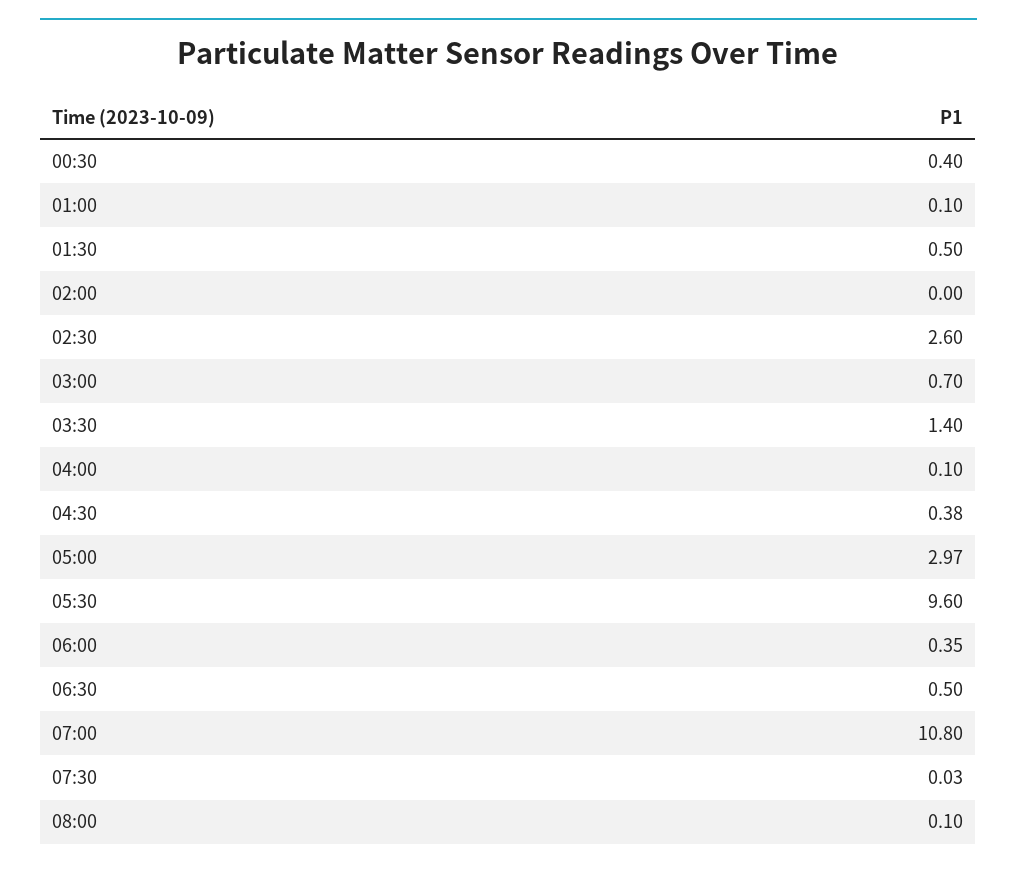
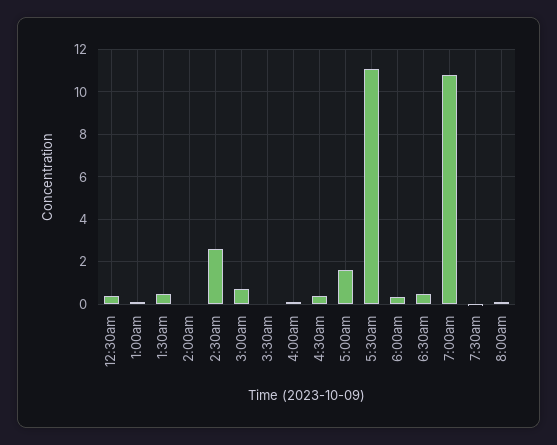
  {
    "00:30": 0.4,
    "01:00": 0.1,
    "01:30": 0.5,
    "02:00": 0,
    "02:30": 2.6,
    "03:00": 0.7,
-   "03:30": 1.4,
+   "03:30": 0,
    "04:00": 0.1,
    "04:30": 0.38,
-   "05:00": 2.97,
+   "05:00": 1.5,
-   "05:30": 9.6,
+   "05:30": 11,
    "06:00": 0.35,
    "06:30": 0.5,
    "07:00": 10.8,
    "07:30": 0.03,
    "08:00": 0.1
  }

